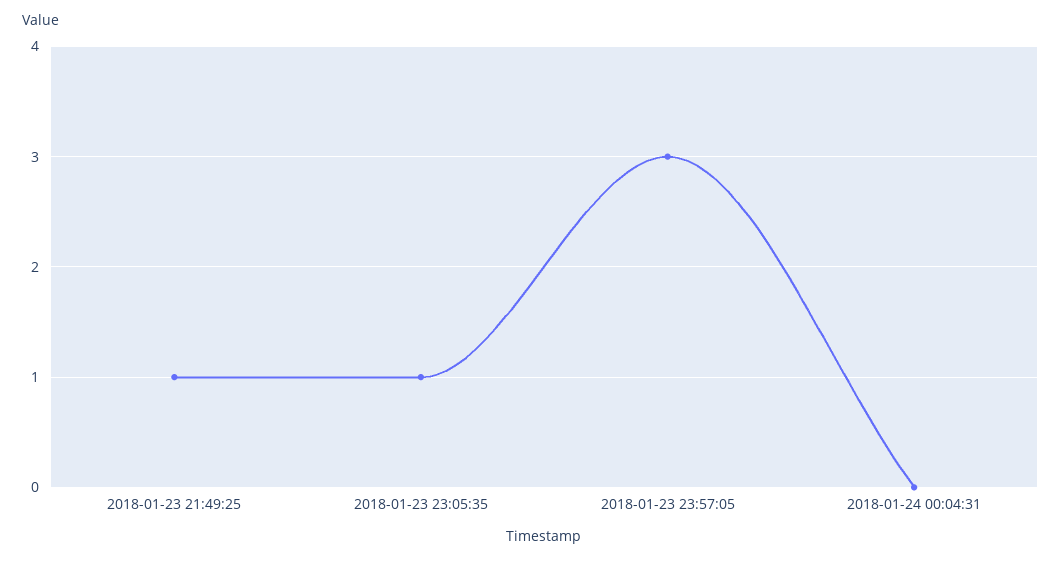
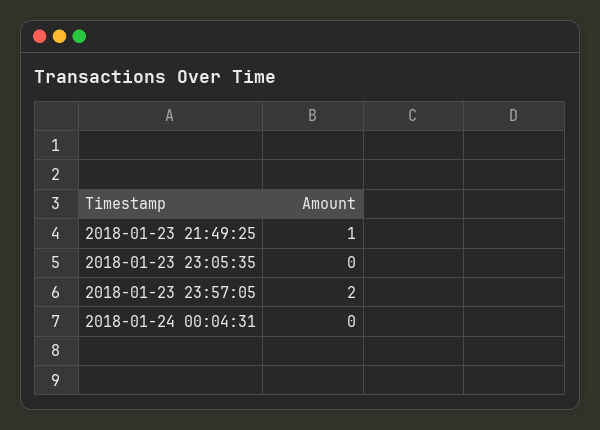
  {
    "2018-01-23 21:49:25": 1,
-   "2018-01-23 23:05:35": 1,
+   "2018-01-23 23:05:35": 0,
-   "2018-01-23 23:57:05": 3,
+   "2018-01-23 23:57:05": 2,
    "2018-01-24 00:04:31": 0
  }

